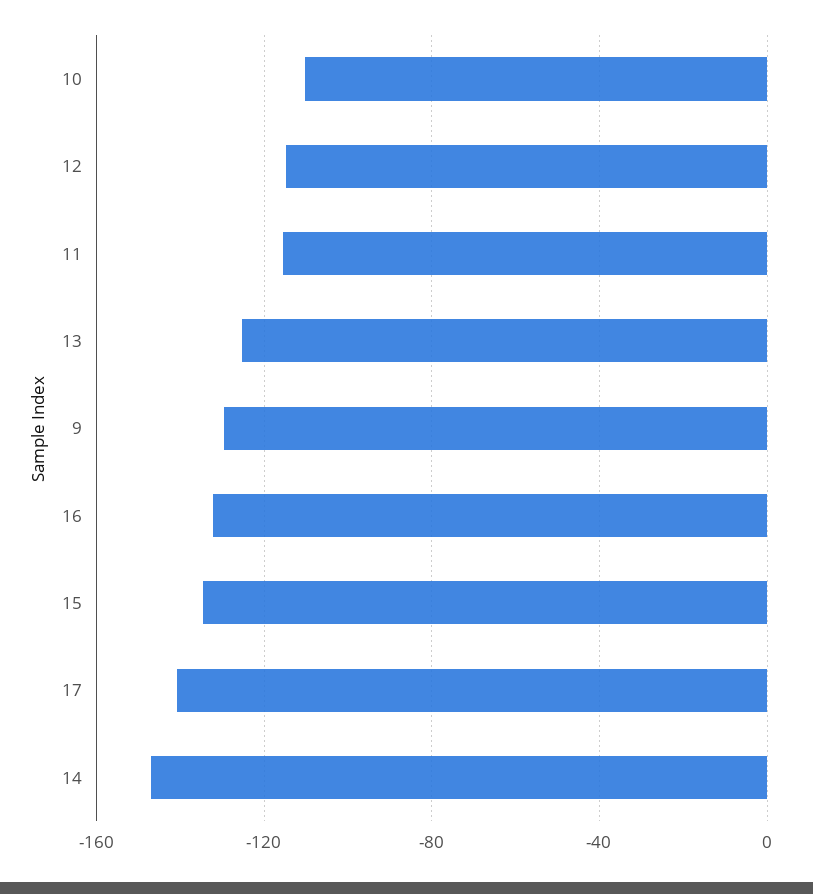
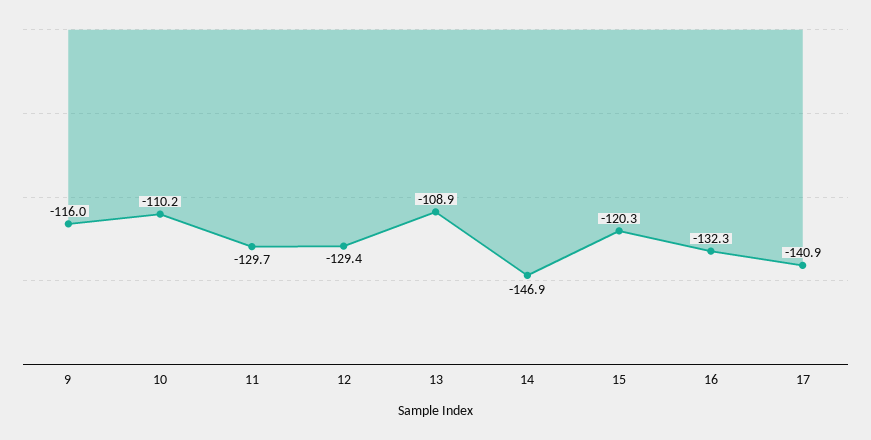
  {
    "10": -110.2,
-   "12": -115,
+   "12": -129.4,
-   "11": -115,
+   "11": -129.7,
-   "13": -125,
+   "13": -108.9,
-   "9": -130,
+   "9": -116,
    "16": -132.3,
-   "15": -135,
+   "15": -120.3,
    "17": -140.9,
    "14": -146.9
  }

